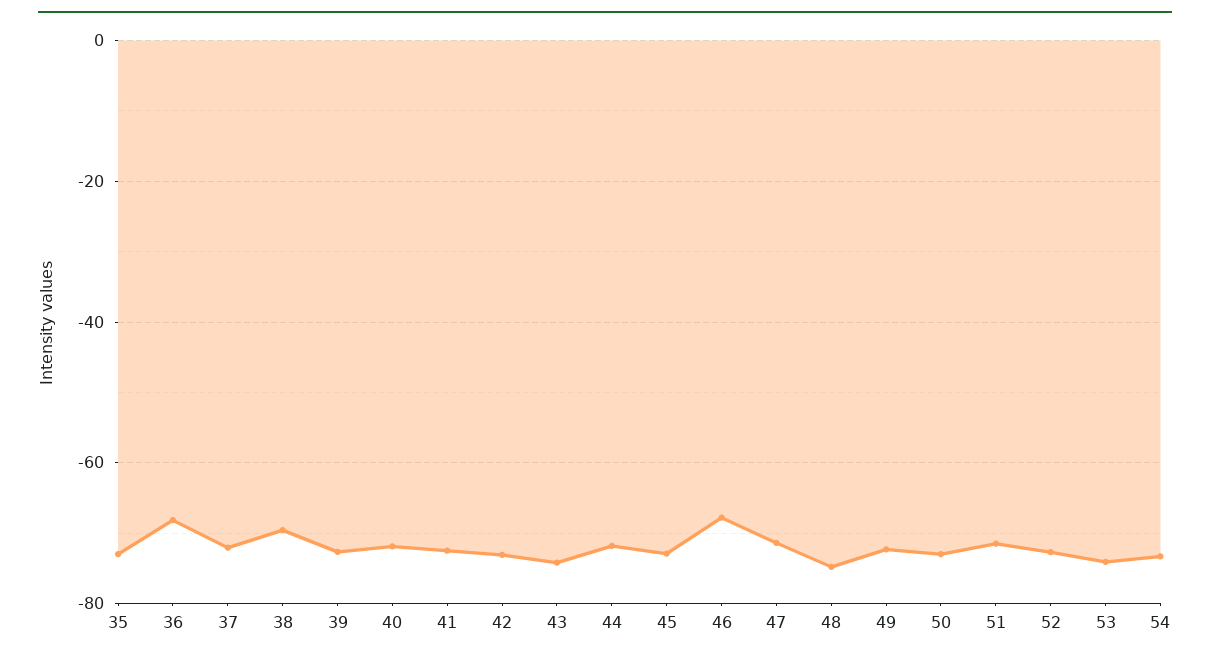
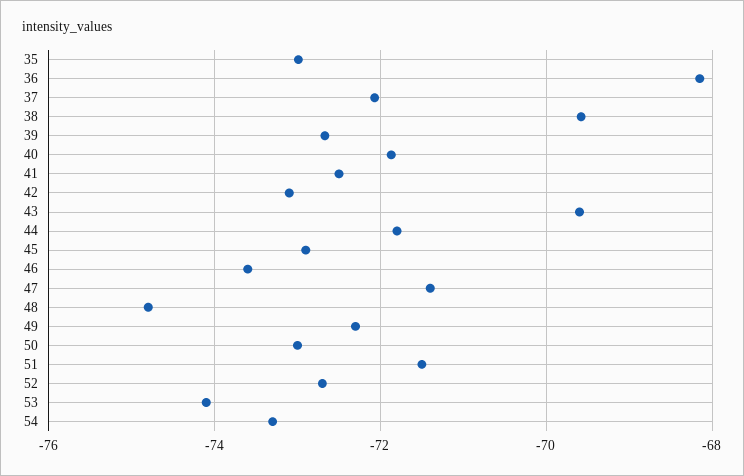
  {
    "35": -73,
    "36": -68.2,
    "37": -72,
    "38": -69.6,
    "39": -72.6,
    "40": -71.8,
    "41": -72.6,
    "42": -73.2,
-   "43": -74,
+   "43": -69.6,
    "44": -71.8,
    "45": -73,
-   "46": -68,
+   "46": -73.6,
    "47": -71.4,
    "48": -74.8,
    "49": -72.4,
    "50": -73,
    "51": -71.6,
    "52": -72.8,
    "53": -74.2,
    "54": -73.4
  }

